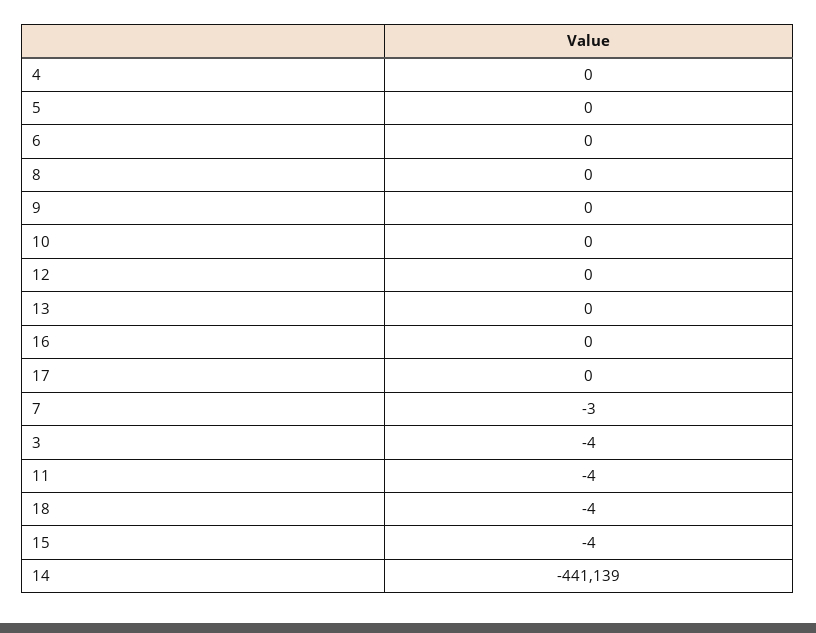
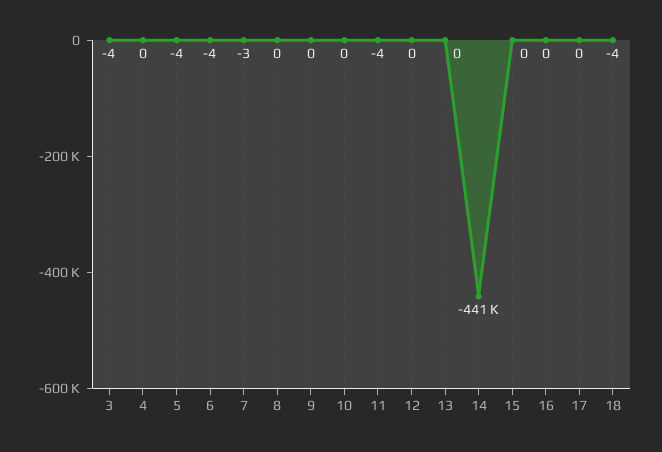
  {
    "4": 0,
-   "5": 0,
+   "5": -4,
-   "6": 0,
+   "6": -4,
    "8": 0,
    "9": 0,
    "10": 0,
    "12": 0,
    "13": 0,
    "16": 0,
    "17": 0,
    "7": -3,
    "3": -4,
    "11": -4,
    "18": -4,
-   "15": -4,
+   "15": 0,
    "14": -441139
  }

